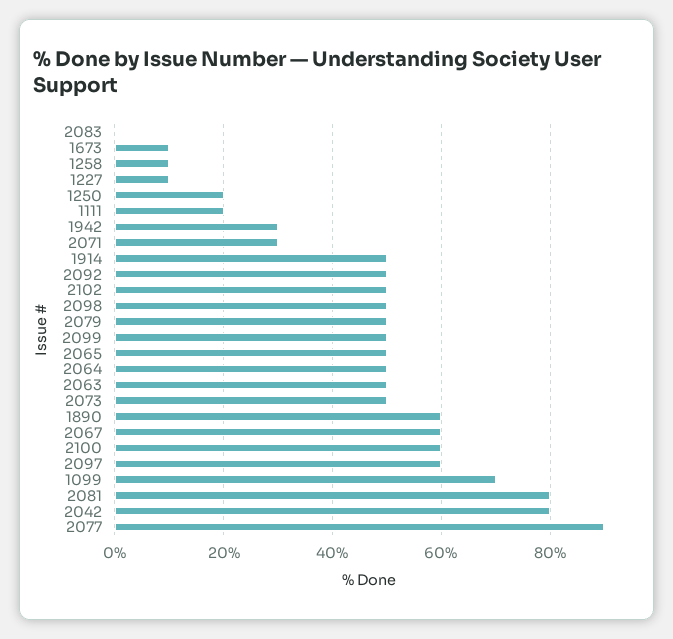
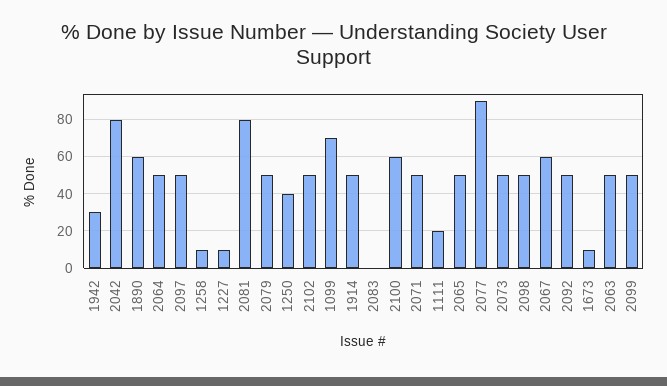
  {
    "2083": 0,
    "1673": 10,
    "1258": 10,
    "1227": 10,
-   "1250": 20,
+   "1250": 40,
    "1111": 20,
    "1942": 30,
-   "2071": 30,
+   "2071": 50,
    "1914": 50,
    "2092": 50,
    "2102": 50,
    "2098": 50,
    "2079": 50,
    "2099": 50,
    "2065": 50,
    "2064": 50,
    "2063": 50,
    "2073": 50,
    "1890": 60,
    "2067": 60,
    "2100": 60,
-   "2097": 60,
+   "2097": 50,
    "1099": 70,
    "2081": 80,
    "2042": 80,
    "2077": 90
  }

